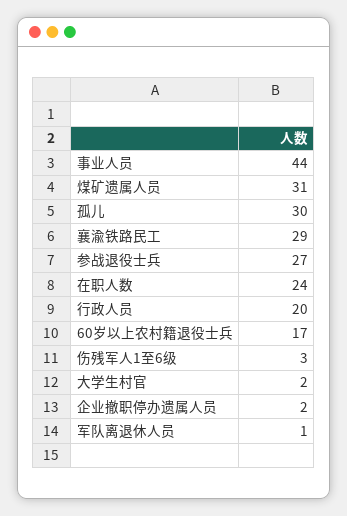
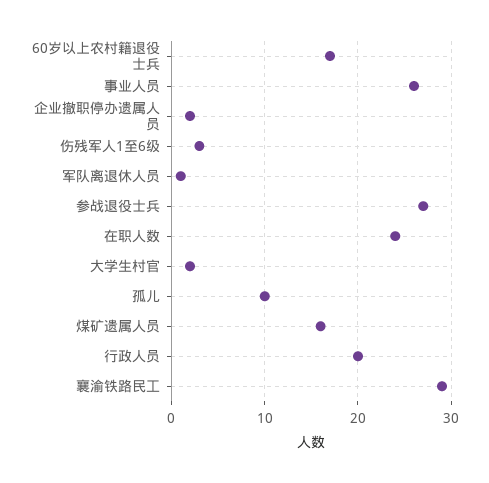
  {
-   "事业人员": 44,
+   "事业人员": 26,
-   "煤矿遗属人员": 31,
+   "煤矿遗属人员": 16,
-   "孤儿": 30,
+   "孤儿": 10,
    "襄渝铁路民工": 29,
    "参战退役士兵": 27,
    "在职人数": 24,
    "行政人员": 20,
    "60岁以上农村籍退役士兵": 17,
    "伤残军人1至6级": 3,
    "大学生村官": 2,
    "企业撤职停办遗属人员": 2,
    "军队离退休人员": 1
  }

